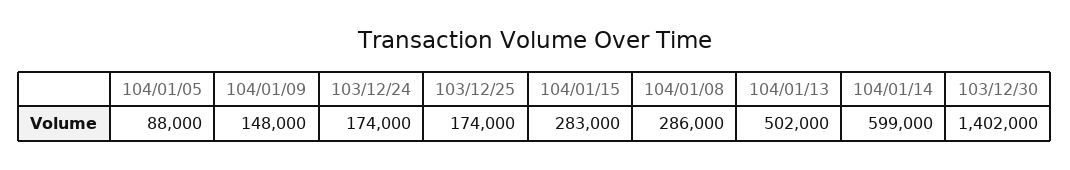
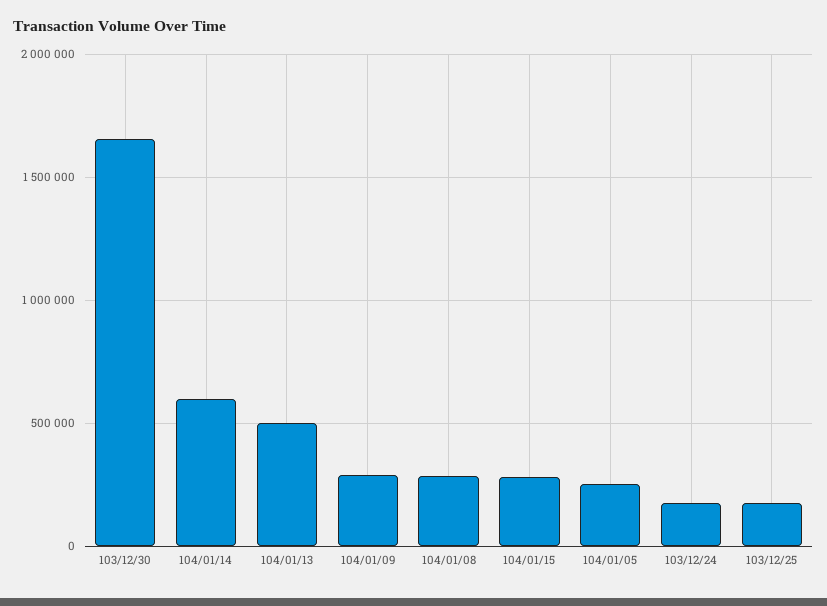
  {
-   "104/01/05": 88000,
+   "104/01/05": 250000,
-   "104/01/09": 148000,
+   "104/01/09": 300000,
    "103/12/24": 174000,
    "103/12/25": 174000,
    "104/01/15": 283000,
    "104/01/08": 286000,
    "104/01/13": 502000,
    "104/01/14": 599000,
-   "103/12/30": 1402000
+   "103/12/30": 1650000
  }

